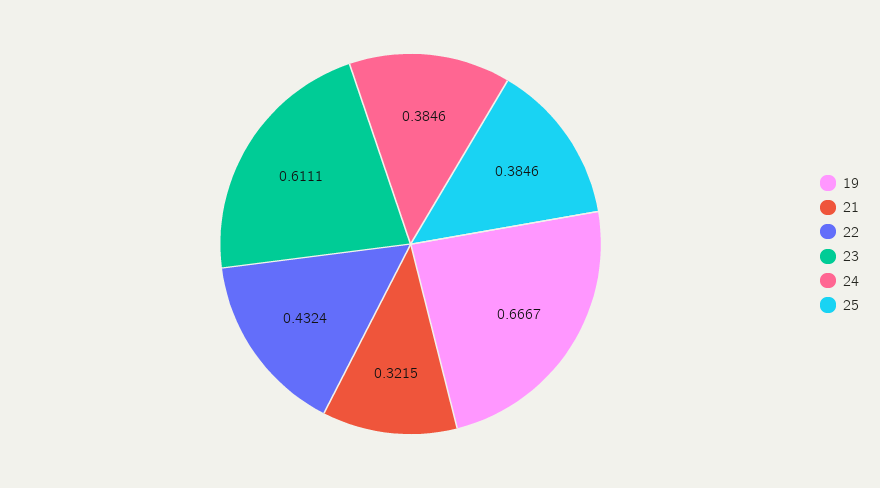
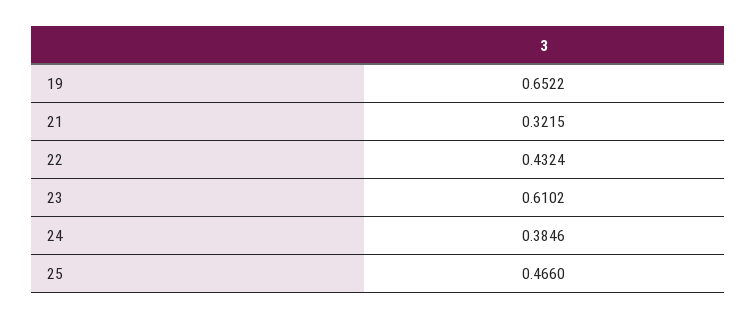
  {
-   "19": 0.6667,
+   "19": 0.6522,
    "21": 0.3215,
    "22": 0.4324,
-   "23": 0.6111,
+   "23": 0.6102,
    "24": 0.3846,
-   "25": 0.3846
+   "25": 0.466
  }

